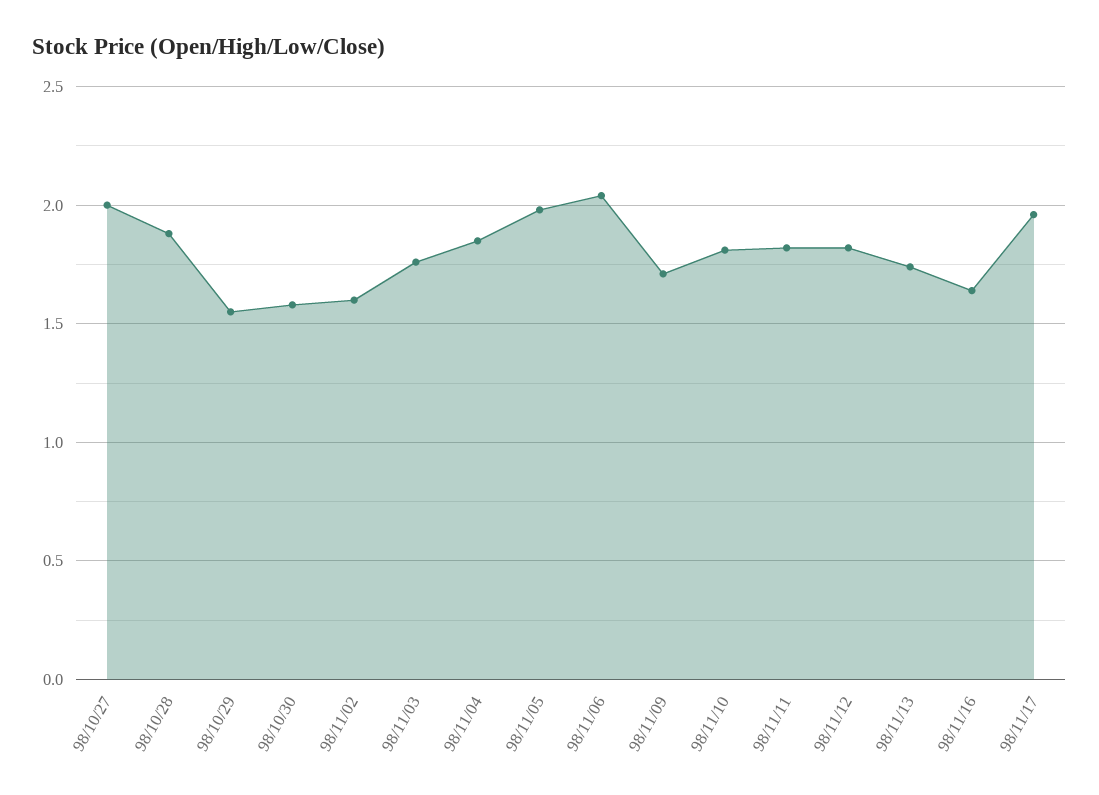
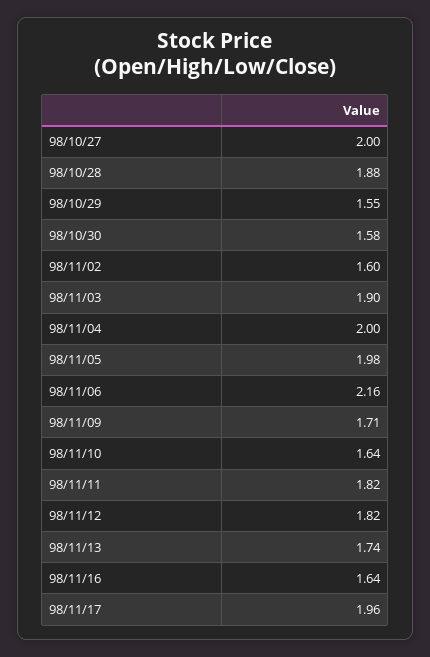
  {
    "98/10/27": 2,
    "98/10/28": 1.88,
    "98/10/29": 1.55,
    "98/10/30": 1.58,
    "98/11/02": 1.6,
-   "98/11/03": 1.75,
+   "98/11/03": 1.9,
-   "98/11/04": 1.85,
+   "98/11/04": 2,
    "98/11/05": 1.98,
-   "98/11/06": 2.05,
+   "98/11/06": 2.16,
    "98/11/09": 1.71,
-   "98/11/10": 1.8,
+   "98/11/10": 1.64,
    "98/11/11": 1.82,
    "98/11/12": 1.82,
    "98/11/13": 1.74,
    "98/11/16": 1.64,
    "98/11/17": 1.96
  }

